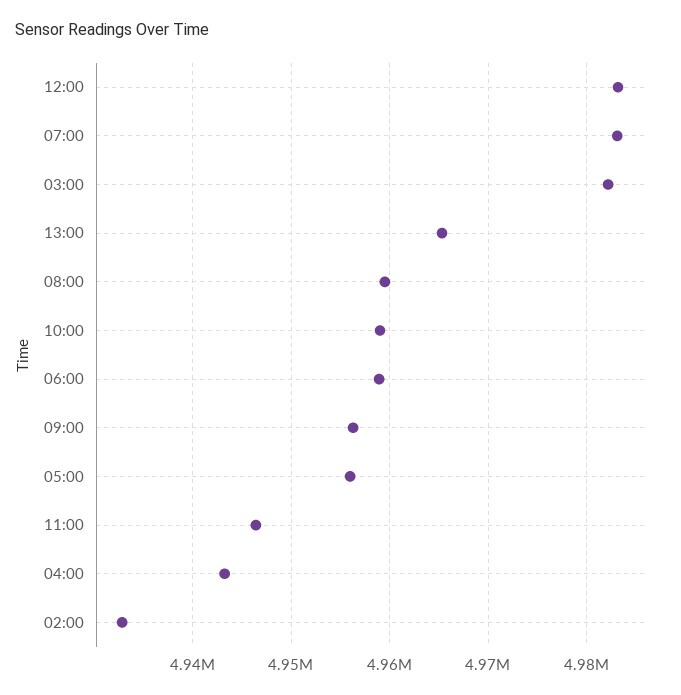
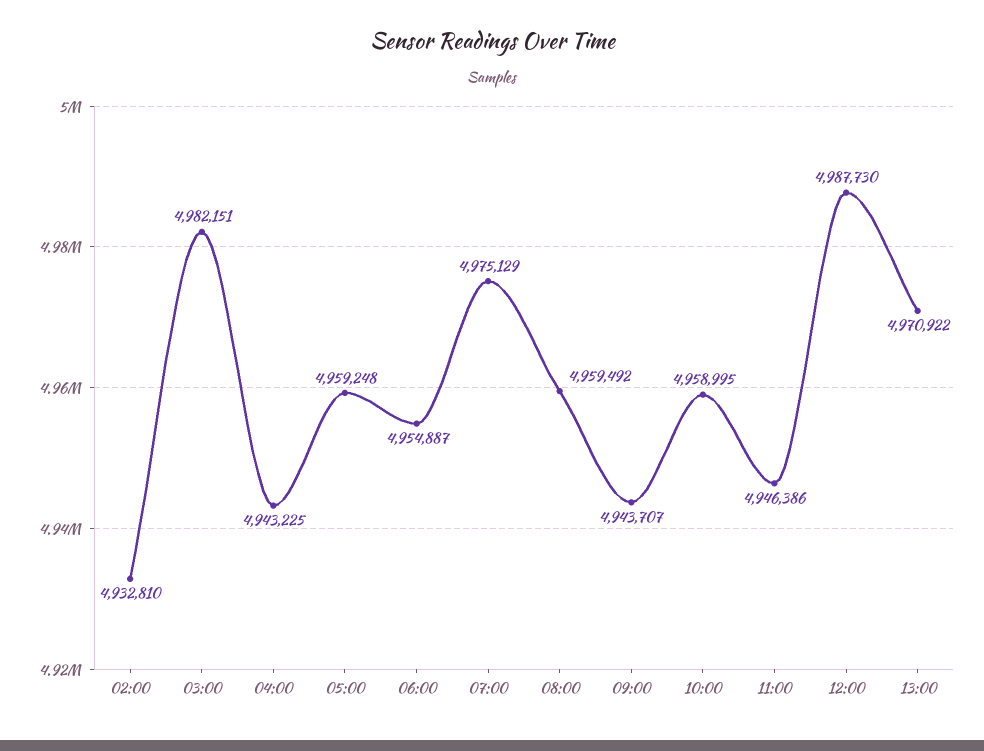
  {
-   "12:00": 4983000,
+   "12:00": 4987730,
-   "07:00": 4983000,
+   "07:00": 4975129,
    "03:00": 4982151,
-   "13:00": 4965000,
+   "13:00": 4970922,
    "08:00": 4959492,
    "10:00": 4958995,
-   "06:00": 4959000,
+   "06:00": 4954887,
-   "09:00": 4956000,
+   "09:00": 4943707,
-   "05:00": 4956000,
+   "05:00": 4959248,
    "11:00": 4946386,
    "04:00": 4943225,
    "02:00": 4932810
  }

